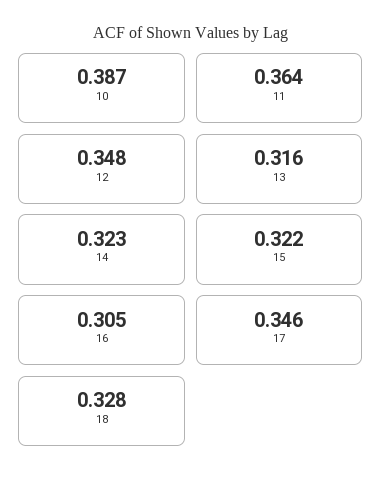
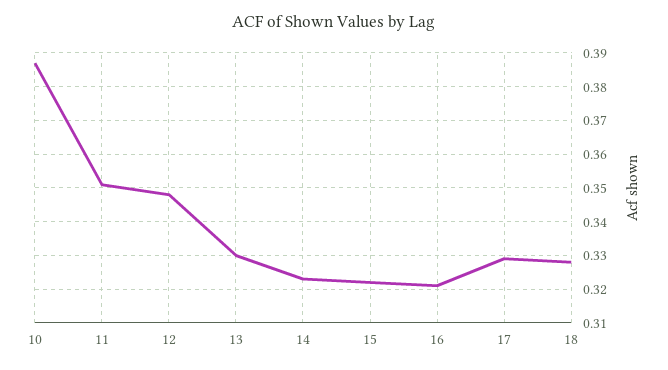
  {
    "10": 0.387,
-   "11": 0.364,
+   "11": 0.35,
    "12": 0.348,
-   "13": 0.316,
+   "13": 0.33,
    "14": 0.323,
    "15": 0.322,
-   "16": 0.305,
+   "16": 0.32,
-   "17": 0.346,
+   "17": 0.33,
    "18": 0.328
  }

